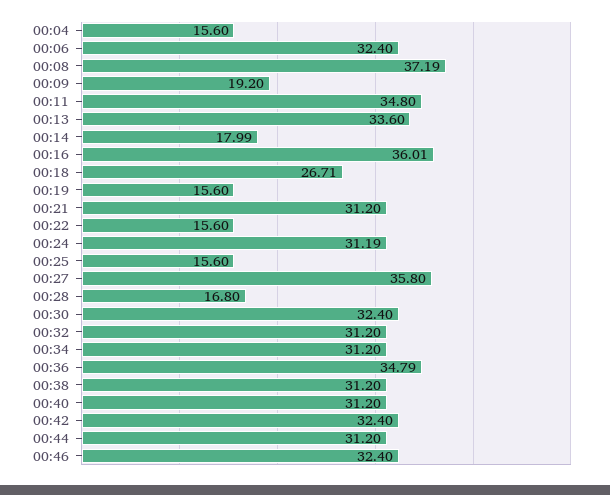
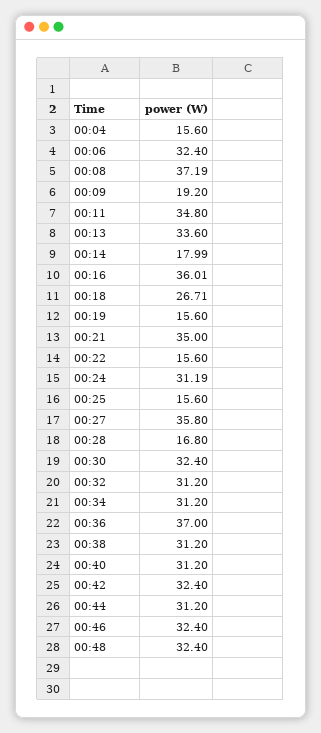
  {
    "00:04": 15.6,
    "00:06": 32.4,
    "00:08": 37.19,
    "00:09": 19.2,
    "00:11": 34.8,
    "00:13": 33.6,
    "00:14": 17.99,
    "00:16": 36.01,
    "00:18": 26.71,
    "00:19": 15.6,
-   "00:21": 31.2,
+   "00:21": 35,
    "00:22": 15.6,
    "00:24": 31.19,
    "00:25": 15.6,
    "00:27": 35.8,
    "00:28": 16.8,
    "00:30": 32.4,
    "00:32": 31.2,
    "00:34": 31.2,
-   "00:36": 34.79,
+   "00:36": 37,
    "00:38": 31.2,
    "00:40": 31.2,
    "00:42": 32.4,
    "00:44": 31.2,
-   "00:46": 32.4
+   "00:46": 32.4,
+   "00:48": 32.4
  }

